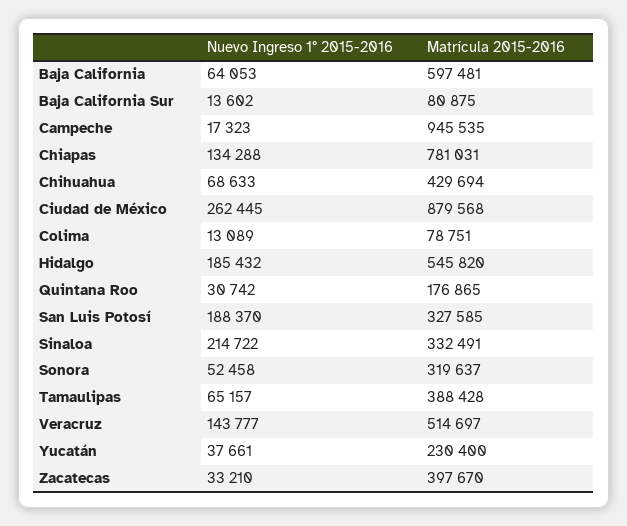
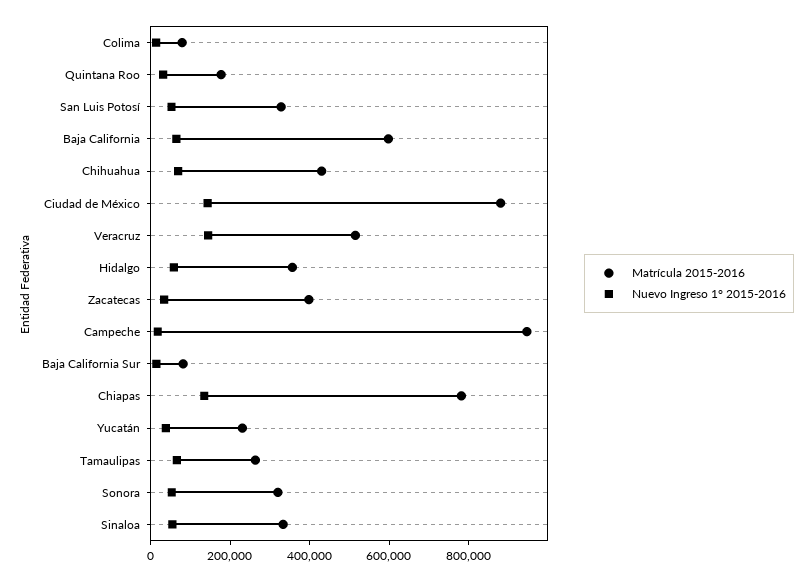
  {
    "Nuevo Ingreso 1° 2015-2016": {
      "Baja California": 64053,
      "Baja California Sur": 13602,
      "Campeche": 17323,
      "Chiapas": 134288,
      "Chihuahua": 68633,
-     "Ciudad de México": 262445,
+     "Ciudad de México": 150000,
      "Colima": 13089,
-     "Hidalgo": 185432,
+     "Hidalgo": 50000,
      "Quintana Roo": 30742,
-     "San Luis Potosí": 188370,
+     "San Luis Potosí": 50000,
-     "Sinaloa": 214722,
+     "Sinaloa": 50000,
      "Sonora": 52458,
      "Tamaulipas": 65157,
      "Veracruz": 143777,
      "Yucatán": 37661,
      "Zacatecas": 33210
    },
    "Matrícula 2015-2016": {
      "Baja California": 597481,
      "Baja California Sur": 80875,
      "Campeche": 945535,
      "Chiapas": 781031,
      "Chihuahua": 429694,
      "Ciudad de México": 879568,
      "Colima": 78751,
-     "Hidalgo": 545820,
+     "Hidalgo": 350000,
      "Quintana Roo": 176865,
      "San Luis Potosí": 327585,
      "Sinaloa": 332491,
      "Sonora": 319637,
-     "Tamaulipas": 388428,
+     "Tamaulipas": 250000,
      "Veracruz": 514697,
      "Yucatán": 230400,
      "Zacatecas": 397670
    }
  }

